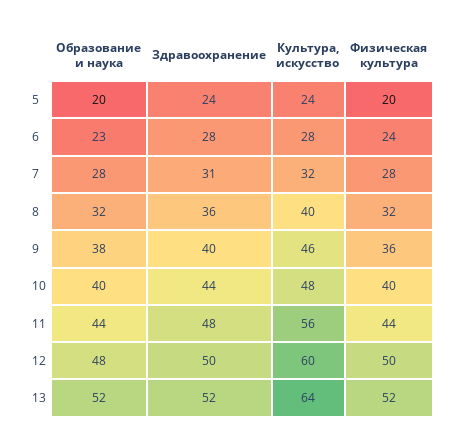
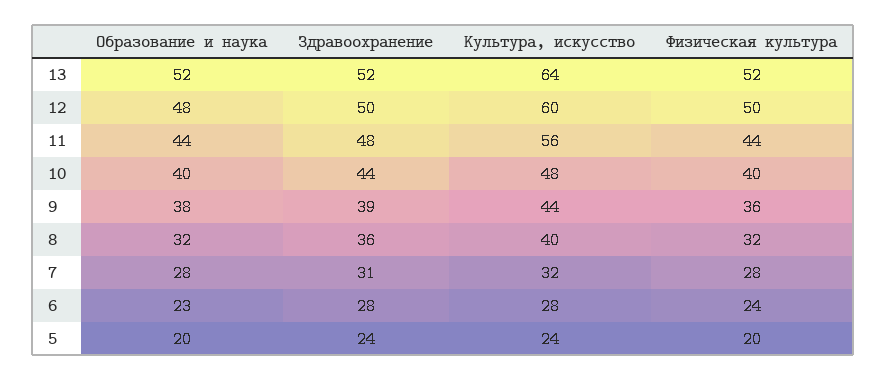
  {
    "Образование и наука": {
      "5": 20,
      "6": 23,
      "7": 28,
      "8": 32,
      "9": 38,
      "10": 40,
      "11": 44,
      "12": 48,
      "13": 52
    },
    "Здравоохранение": {
      "5": 24,
      "6": 28,
      "7": 31,
      "8": 36,
-     "9": 40,
+     "9": 39,
      "10": 44,
      "11": 48,
      "12": 50,
      "13": 52
    },
    "Культура, искусство": {
      "5": 24,
      "6": 28,
      "7": 32,
      "8": 40,
-     "9": 46,
+     "9": 44,
      "10": 48,
      "11": 56,
      "12": 60,
      "13": 64
    },
    "Физическая культура": {
      "5": 20,
      "6": 24,
      "7": 28,
      "8": 32,
      "9": 36,
      "10": 40,
      "11": 44,
      "12": 50,
      "13": 52
    }
  }

